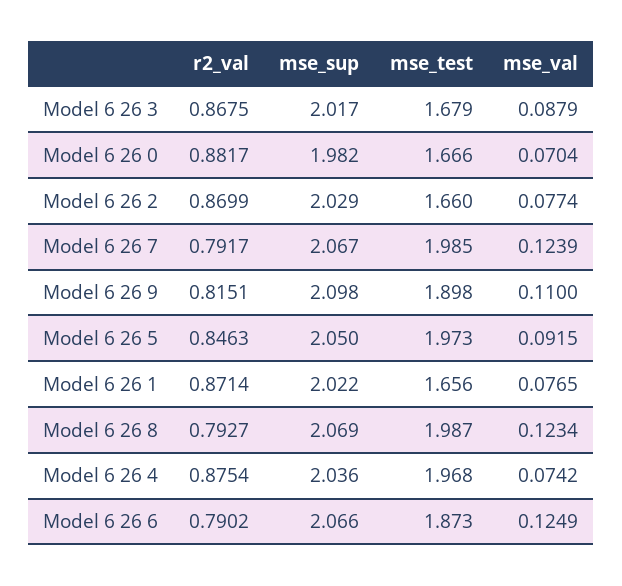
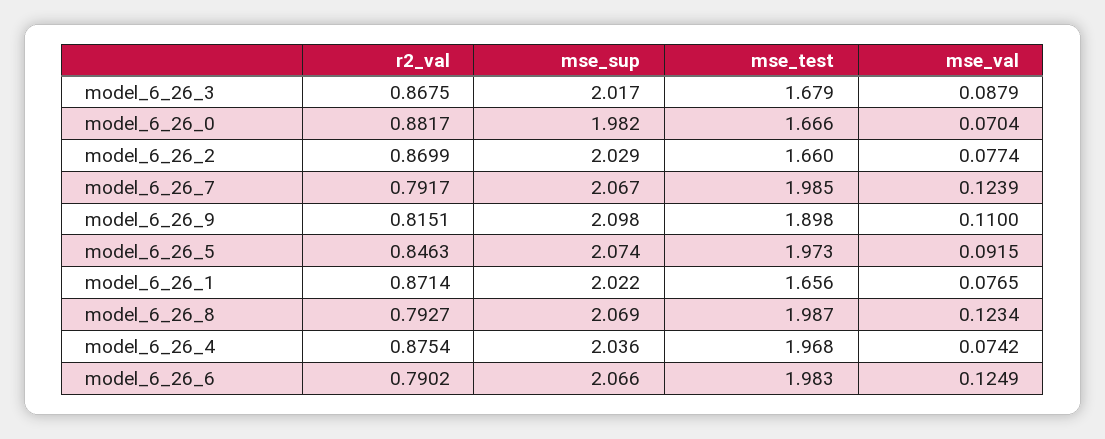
  {
    "r2_val": {
      "Model 6 26 3": 0.8675,
      "Model 6 26 0": 0.8817,
      "Model 6 26 2": 0.8699,
      "Model 6 26 7": 0.7917,
      "Model 6 26 9": 0.8151,
      "Model 6 26 5": 0.8463,
      "Model 6 26 1": 0.8714,
      "Model 6 26 8": 0.7927,
      "Model 6 26 4": 0.8754,
      "Model 6 26 6": 0.7902
    },
    "mse_sup": {
      "Model 6 26 3": 2.017,
      "Model 6 26 0": 1.982,
      "Model 6 26 2": 2.029,
      "Model 6 26 7": 2.067,
      "Model 6 26 9": 2.098,
-     "Model 6 26 5": 2.05,
+     "Model 6 26 5": 2.074,
      "Model 6 26 1": 2.022,
      "Model 6 26 8": 2.069,
      "Model 6 26 4": 2.036,
      "Model 6 26 6": 2.066
    },
    "mse_test": {
      "Model 6 26 3": 1.679,
      "Model 6 26 0": 1.666,
      "Model 6 26 2": 1.66,
      "Model 6 26 7": 1.985,
      "Model 6 26 9": 1.898,
      "Model 6 26 5": 1.973,
      "Model 6 26 1": 1.656,
      "Model 6 26 8": 1.987,
      "Model 6 26 4": 1.968,
-     "Model 6 26 6": 1.873
+     "Model 6 26 6": 1.983
    },
    "mse_val": {
      "Model 6 26 3": 0.0879,
      "Model 6 26 0": 0.0704,
      "Model 6 26 2": 0.0774,
      "Model 6 26 7": 0.1239,
      "Model 6 26 9": 0.11,
      "Model 6 26 5": 0.0915,
      "Model 6 26 1": 0.0765,
      "Model 6 26 8": 0.1234,
      "Model 6 26 4": 0.0742,
      "Model 6 26 6": 0.1249
    }
  }

